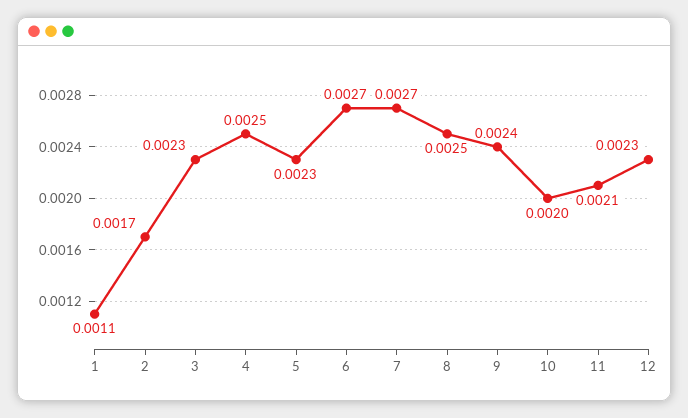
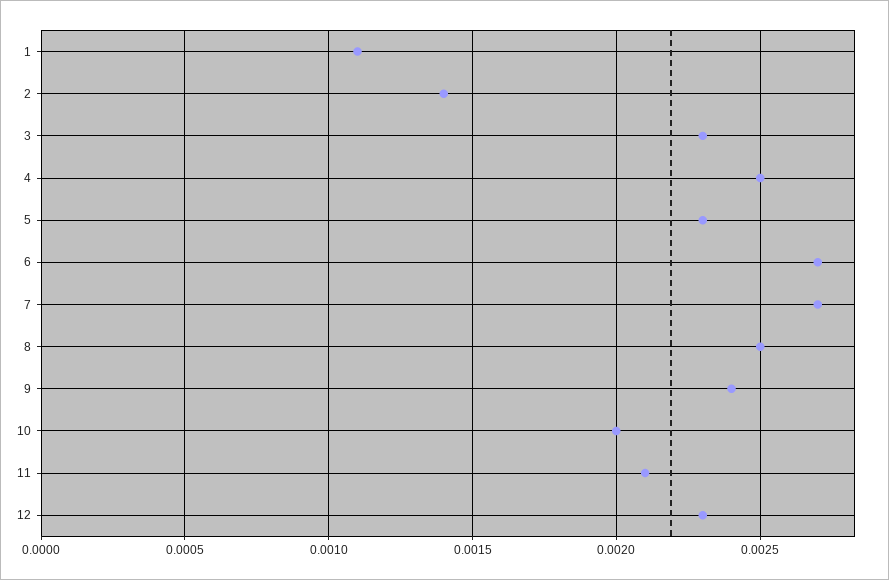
  {
    "1": 0.0011,
-   "2": 0.0017,
+   "2": 0.0014,
    "3": 0.0023,
    "4": 0.0025,
    "5": 0.0023,
    "6": 0.0027,
    "7": 0.0027,
    "8": 0.0025,
    "9": 0.0024,
    "10": 0.002,
    "11": 0.0021,
    "12": 0.0023
  }

